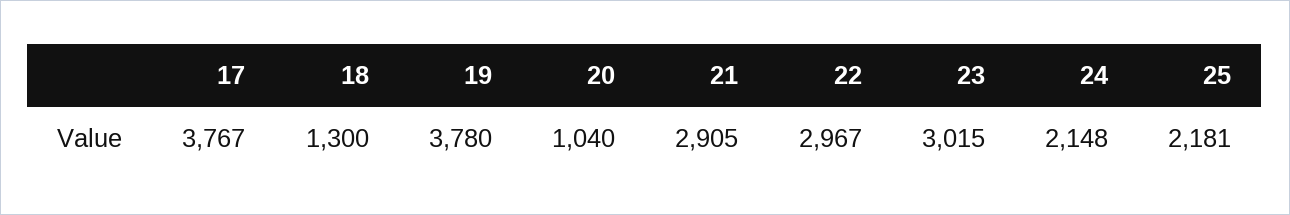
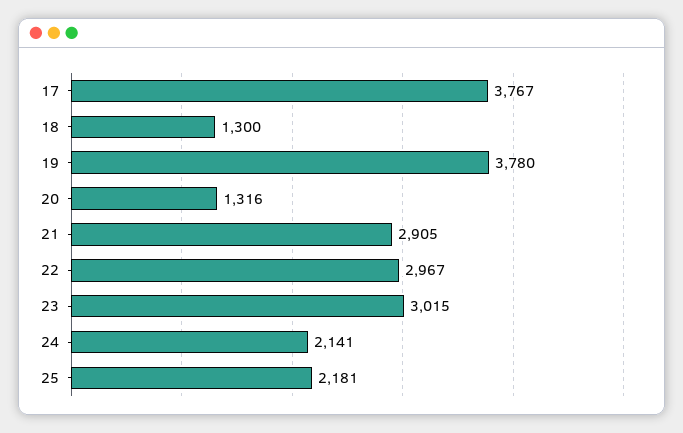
  {
    "17": 3767,
    "18": 1300,
    "19": 3780,
-   "20": 1040,
+   "20": 1316,
    "21": 2905,
    "22": 2967,
    "23": 3015,
-   "24": 2148,
+   "24": 2141,
    "25": 2181
  }

